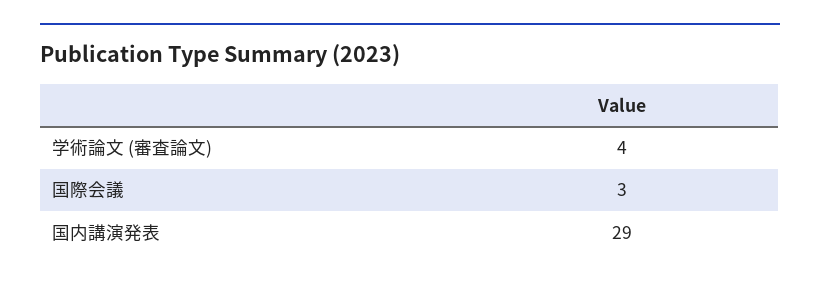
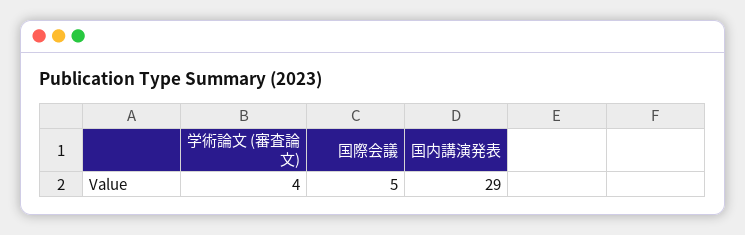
  {
    "学術論文 (審査論文)": 4,
-   "国際会議": 3,
+   "国際会議": 5,
    "国内講演発表": 29
  }

